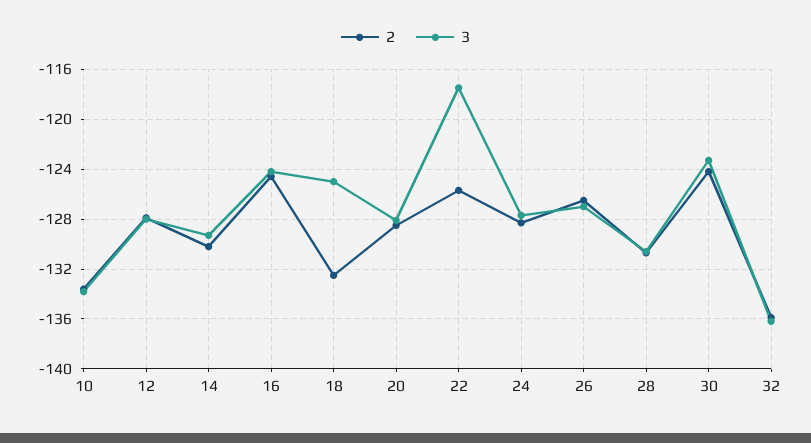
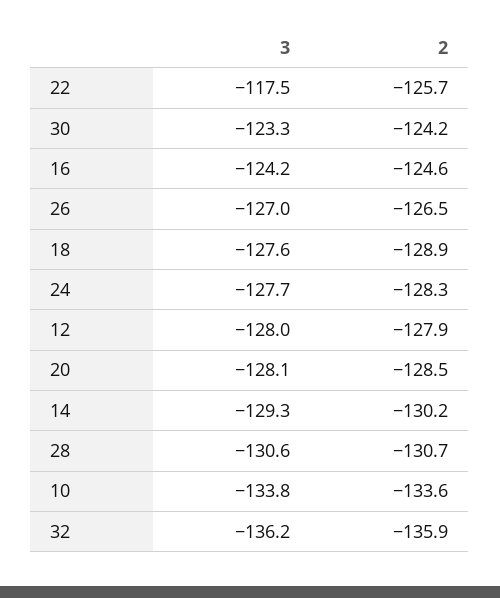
  {
    "2": {
      "10": -133.6,
      "12": -127.9,
      "14": -130.2,
      "16": -124.6,
-     "18": -132.5,
+     "18": -128.9,
      "20": -128.5,
      "22": -125.7,
      "24": -128.3,
      "26": -126.5,
      "28": -130.7,
      "30": -124.2,
      "32": -135.9
    },
    "3": {
      "10": -133.8,
      "12": -128,
      "14": -129.3,
      "16": -124.2,
-     "18": -125,
+     "18": -127.6,
      "20": -128.1,
      "22": -117.5,
      "24": -127.7,
      "26": -127,
      "28": -130.6,
      "30": -123.3,
      "32": -136.2
    }
  }

